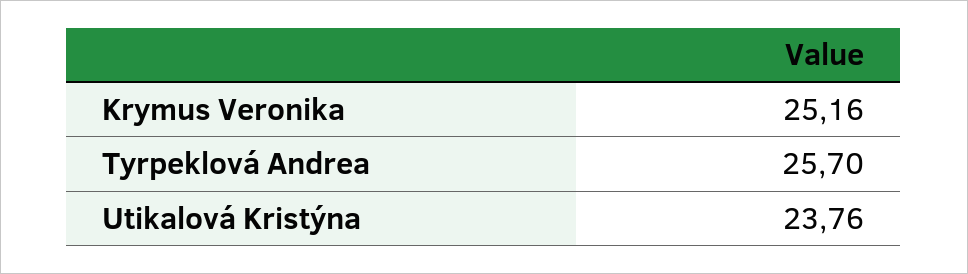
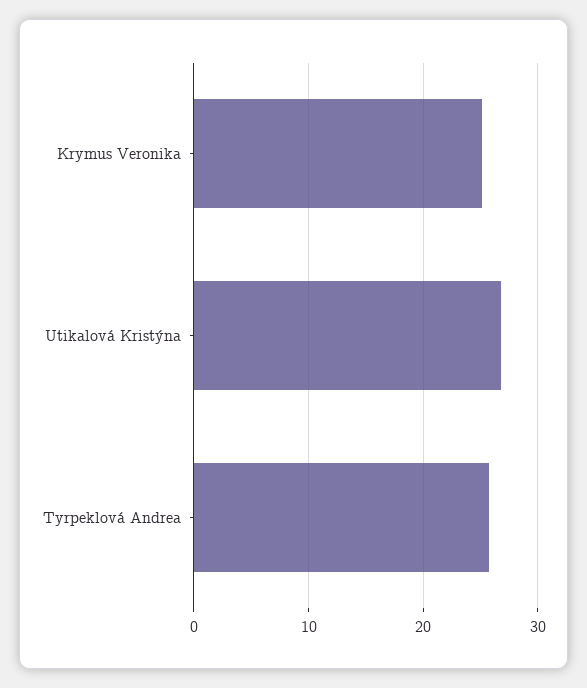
  {
    "Krymus Veronika": 25.16,
    "Tyrpeklová Andrea": 25.7,
-   "Utikalová Kristýna": 23.76
+   "Utikalová Kristýna": 27
  }

